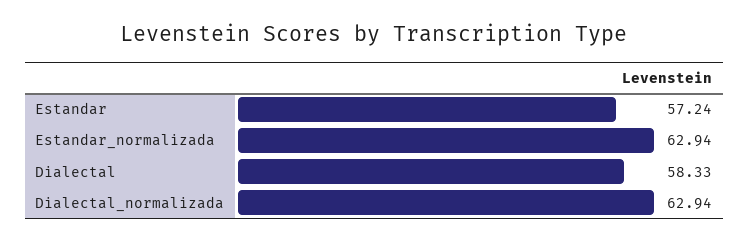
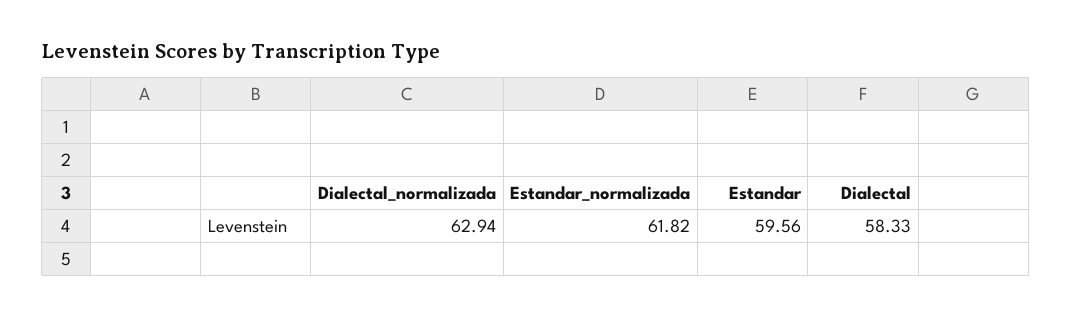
  {
-   "Estandar": 57.24,
+   "Estandar": 59.56,
-   "Estandar_normalizada": 62.94,
+   "Estandar_normalizada": 61.82,
    "Dialectal": 58.33,
    "Dialectal_normalizada": 62.94
  }

